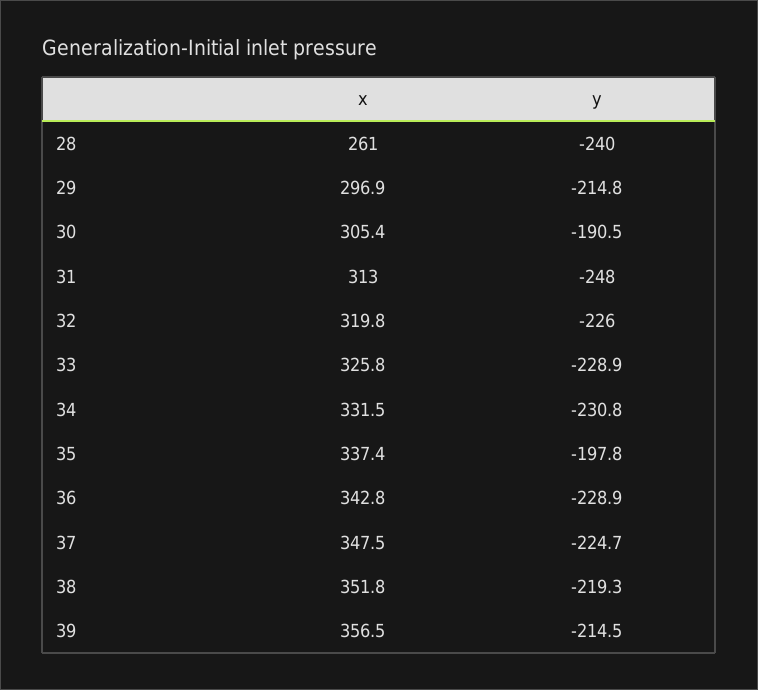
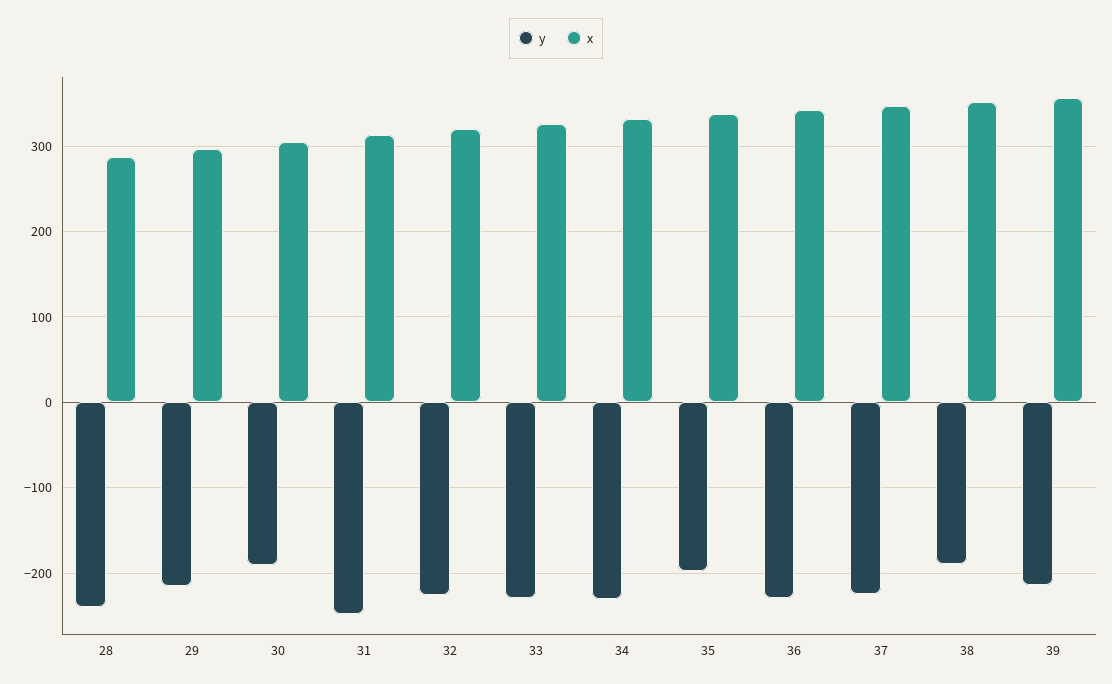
  {
    "x": {
-     "28": 261,
+     "28": 290,
      "29": 296.9,
      "30": 305.4,
      "31": 313,
      "32": 319.8,
      "33": 325.8,
      "34": 331.5,
      "35": 337.4,
      "36": 342.8,
      "37": 347.5,
      "38": 351.8,
      "39": 356.5
    },
    "y": {
      "28": -240,
      "29": -214.8,
      "30": -190.5,
      "31": -248,
      "32": -226,
      "33": -228.9,
      "34": -230.8,
      "35": -197.8,
      "36": -228.9,
      "37": -224.7,
-     "38": -219.3,
+     "38": -190,
      "39": -214.5
    }
  }

